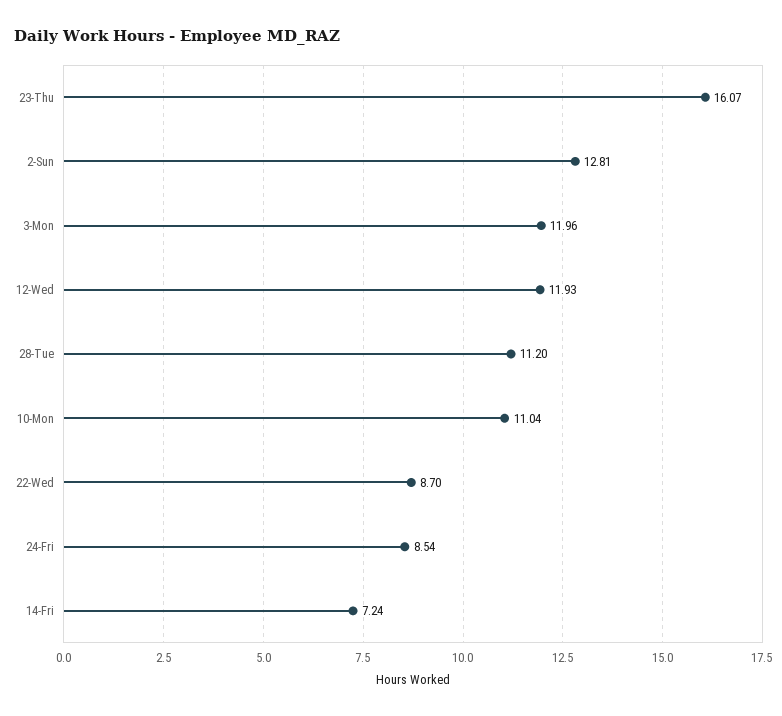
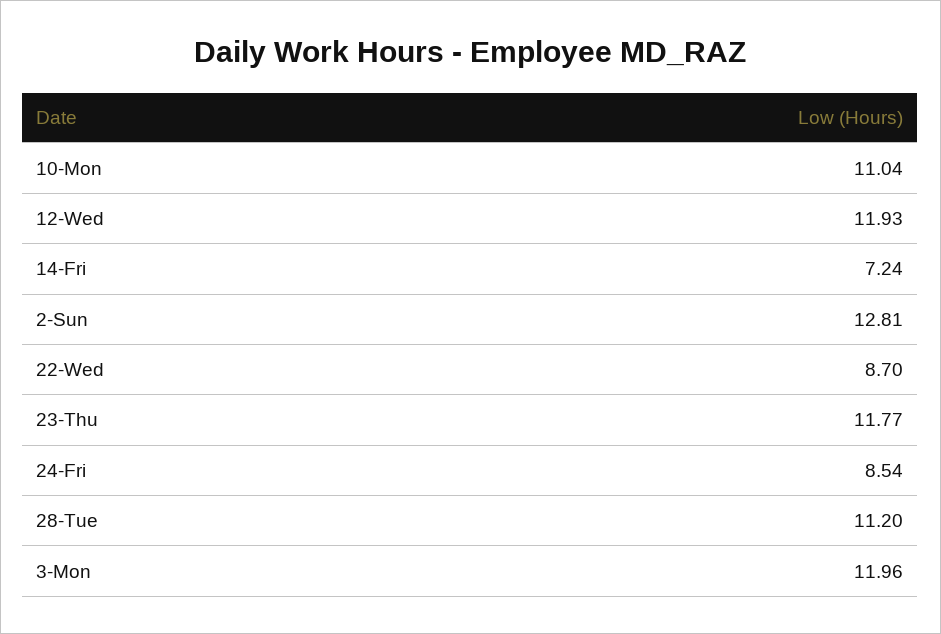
  {
-   "23-Thu": 16.07,
+   "23-Thu": 11.77,
    "2-Sun": 12.81,
    "3-Mon": 11.96,
    "12-Wed": 11.93,
    "28-Tue": 11.2,
    "10-Mon": 11.04,
    "22-Wed": 8.7,
    "24-Fri": 8.54,
    "14-Fri": 7.24
  }

